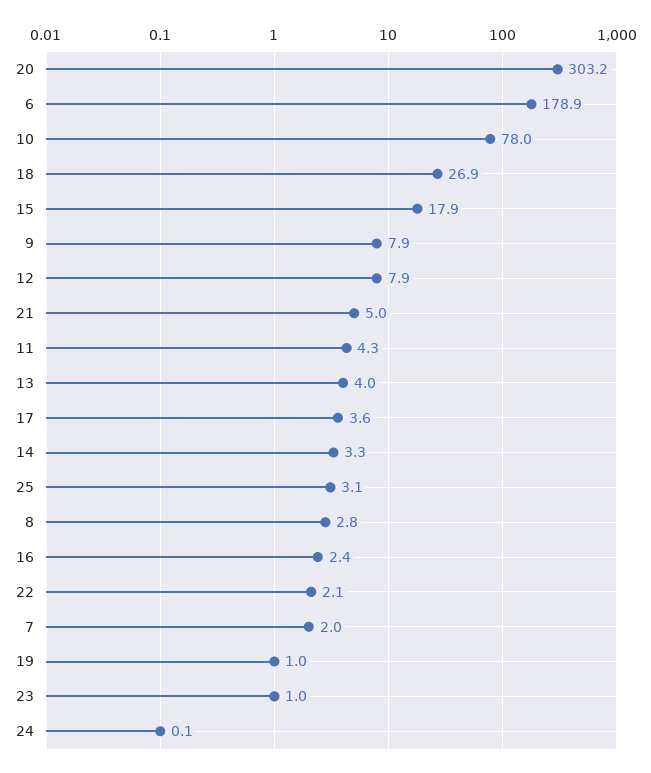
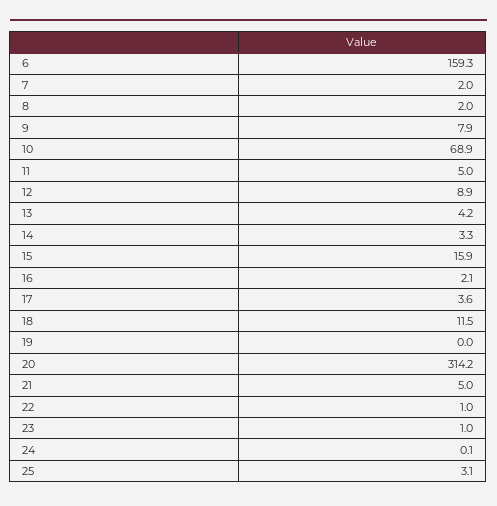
  {
-   "20": 303.2,
+   "20": 314.2,
-   "6": 178.9,
+   "6": 159.3,
-   "10": 78,
+   "10": 68.9,
-   "18": 26.9,
+   "18": 11.5,
-   "15": 17.9,
+   "15": 15.9,
    "9": 7.9,
-   "12": 7.9,
+   "12": 8.9,
    "21": 5,
-   "11": 4.3,
+   "11": 5,
-   "13": 4,
+   "13": 4.2,
    "17": 3.6,
    "14": 3.3,
    "25": 3.1,
-   "8": 2.8,
+   "8": 2,
-   "16": 2.4,
+   "16": 2.1,
-   "22": 2.1,
+   "22": 1,
    "7": 2,
-   "19": 1,
+   "19": 0,
    "23": 1,
    "24": 0.1
  }

